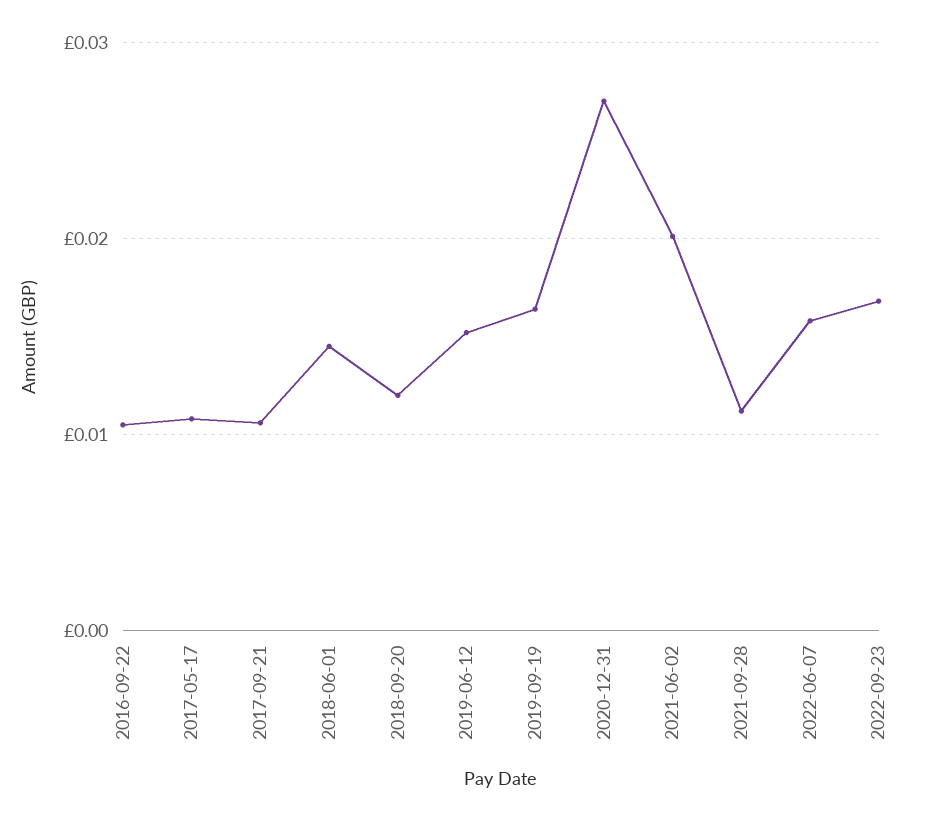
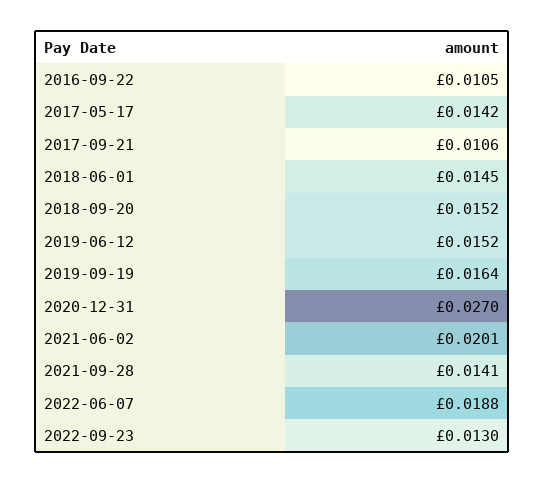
  {
    "2016-09-22": 0.0105,
-   "2017-05-17": 0.011,
+   "2017-05-17": 0.0142,
    "2017-09-21": 0.0106,
    "2018-06-01": 0.0145,
-   "2018-09-20": 0.012,
+   "2018-09-20": 0.0152,
    "2019-06-12": 0.0152,
    "2019-09-19": 0.0164,
    "2020-12-31": 0.027,
    "2021-06-02": 0.0201,
-   "2021-09-28": 0.011,
+   "2021-09-28": 0.0141,
-   "2022-06-07": 0.016,
+   "2022-06-07": 0.0188,
-   "2022-09-23": 0.017
+   "2022-09-23": 0.013
  }

